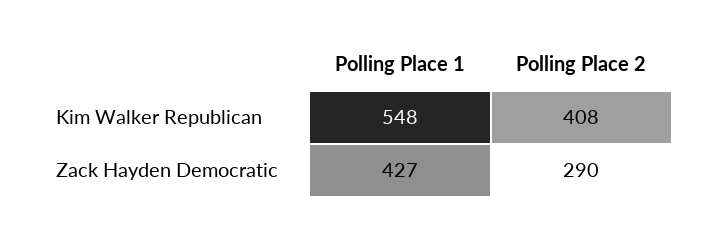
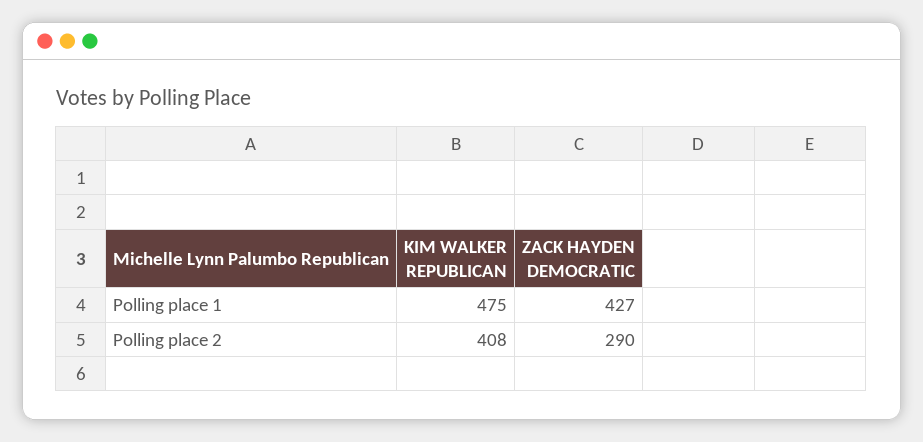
  {
    "Polling Place 1": {
-     "Kim Walker Republican": 548,
+     "Kim Walker Republican": 475,
      "Zack Hayden Democratic": 427
    },
    "Polling Place 2": {
      "Kim Walker Republican": 408,
      "Zack Hayden Democratic": 290
    }
  }

